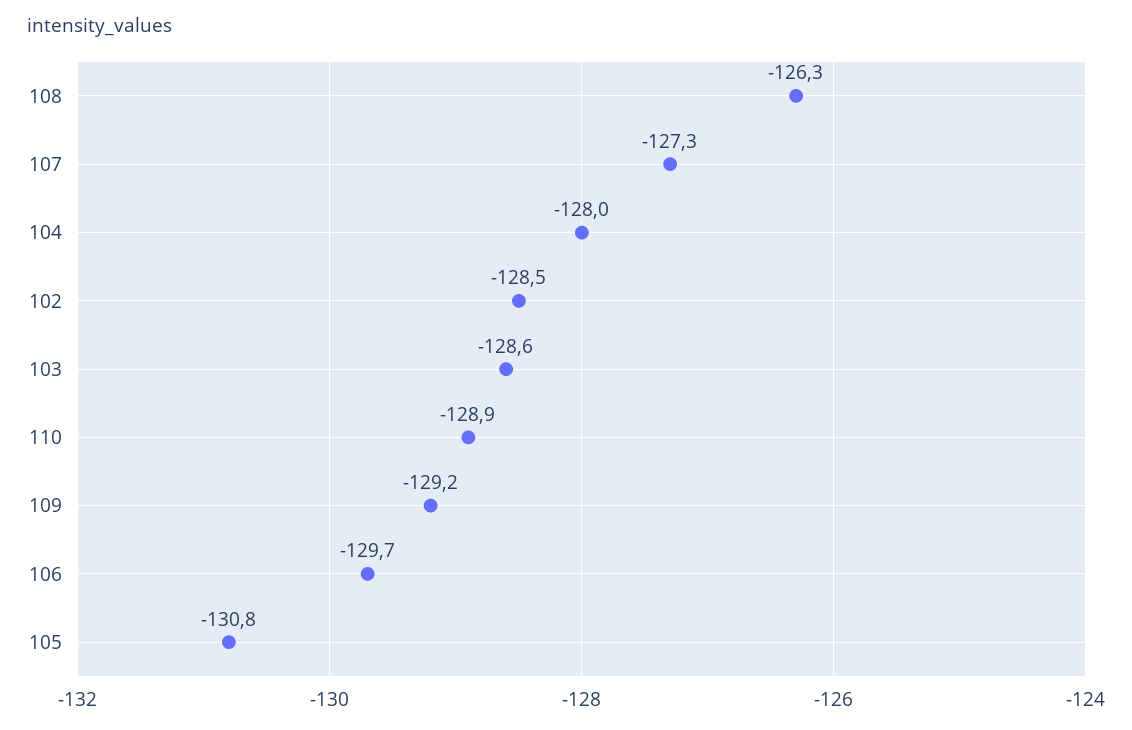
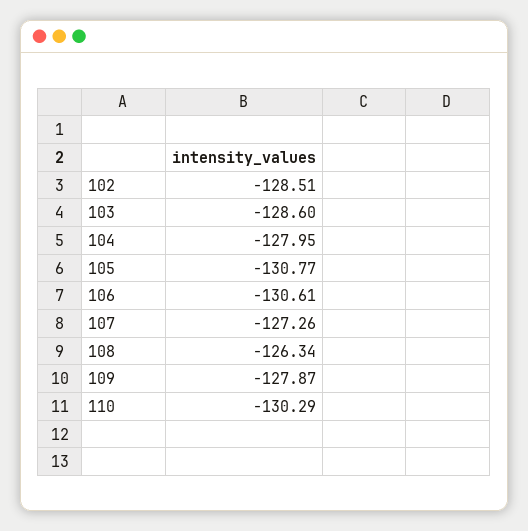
  {
    "108": -126.34,
    "107": -127.26,
    "104": -127.95,
    "102": -128.51,
    "103": -128.6,
-   "110": -128.9,
+   "110": -130.29,
-   "109": -129.2,
+   "109": -127.87,
-   "106": -129.7,
+   "106": -130.61,
    "105": -130.77
  }

